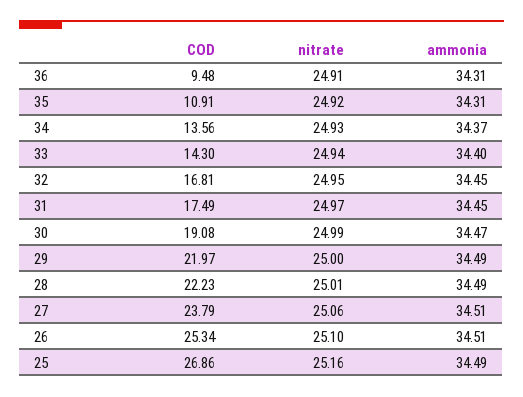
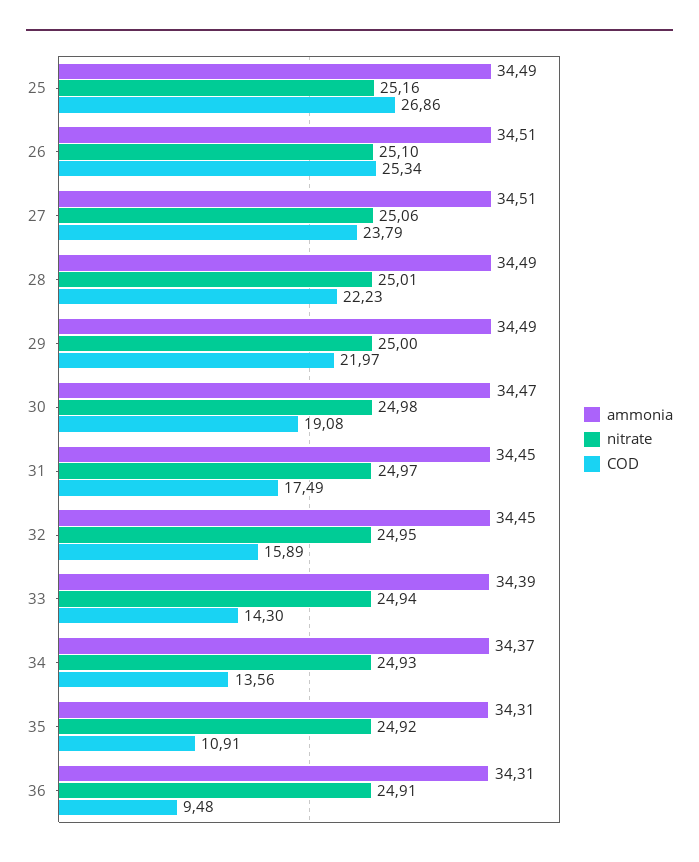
  {
    "COD": {
      "36": 9.48,
      "35": 10.91,
      "34": 13.56,
      "33": 14.3,
-     "32": 16.81,
+     "32": 15.89,
      "31": 17.49,
      "30": 19.08,
      "29": 21.97,
      "28": 22.23,
      "27": 23.79,
      "26": 25.34,
      "25": 26.86
    },
    "nitrate": {
      "36": 24.91,
      "35": 24.92,
      "34": 24.93,
      "33": 24.94,
      "32": 24.95,
      "31": 24.97,
-     "30": 24.99,
+     "30": 24.98,
      "29": 25,
      "28": 25.01,
      "27": 25.06,
      "26": 25.1,
      "25": 25.16
    },
    "ammonia": {
      "36": 34.31,
      "35": 34.31,
      "34": 34.37,
-     "33": 34.4,
+     "33": 34.39,
      "32": 34.45,
      "31": 34.45,
      "30": 34.47,
      "29": 34.49,
      "28": 34.49,
      "27": 34.51,
      "26": 34.51,
      "25": 34.49
    }
  }

